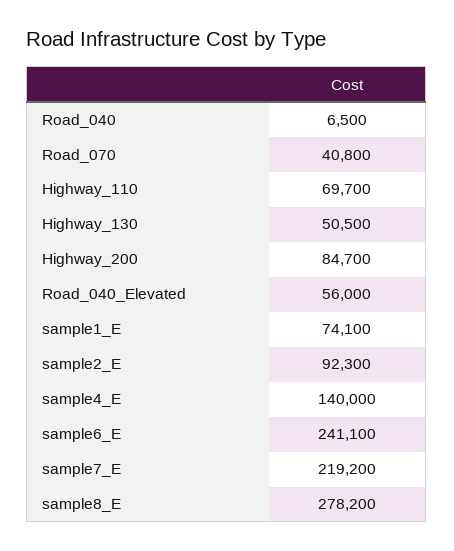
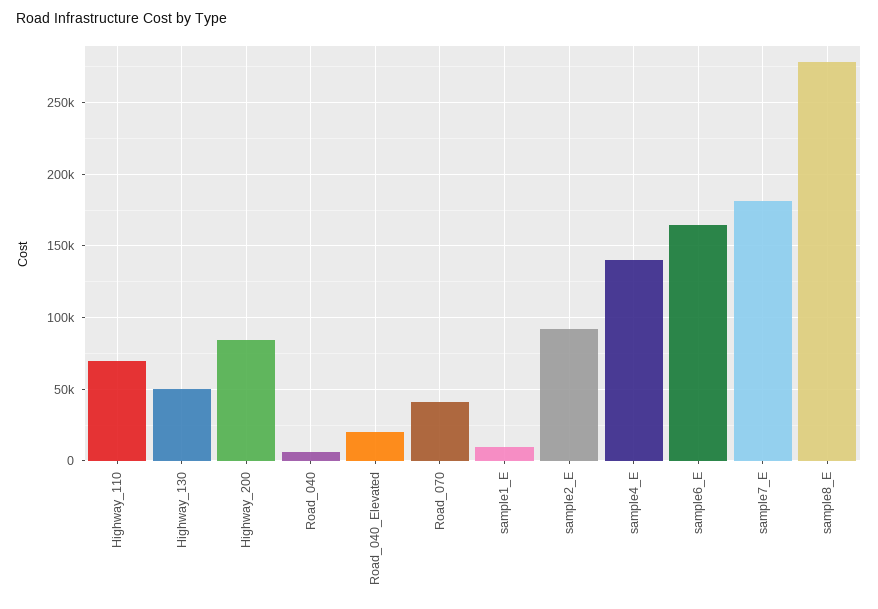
  {
    "Road_040": 6500,
    "Road_070": 40800,
    "Highway_110": 69700,
    "Highway_130": 50500,
    "Highway_200": 84700,
-   "Road_040_Elevated": 56000,
+   "Road_040_Elevated": 20000,
-   "sample1_E": 74100,
+   "sample1_E": 10000,
    "sample2_E": 92300,
    "sample4_E": 140000,
-   "sample6_E": 241100,
+   "sample6_E": 165000,
-   "sample7_E": 219200,
+   "sample7_E": 180000,
    "sample8_E": 278200
  }

